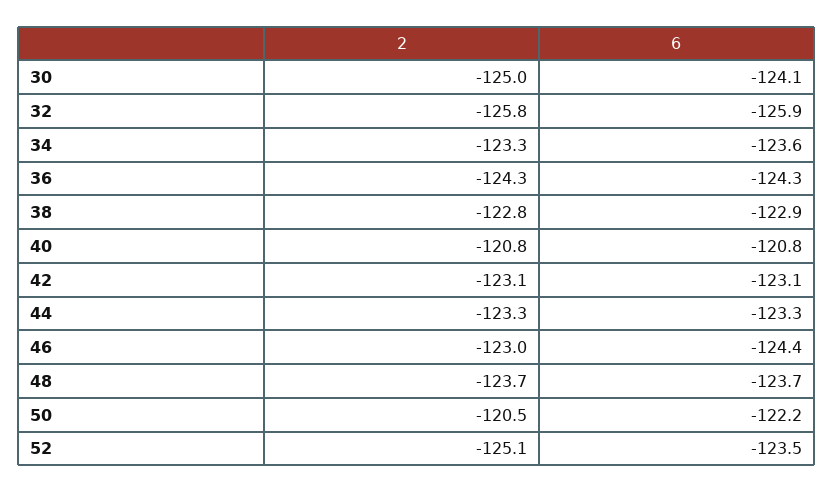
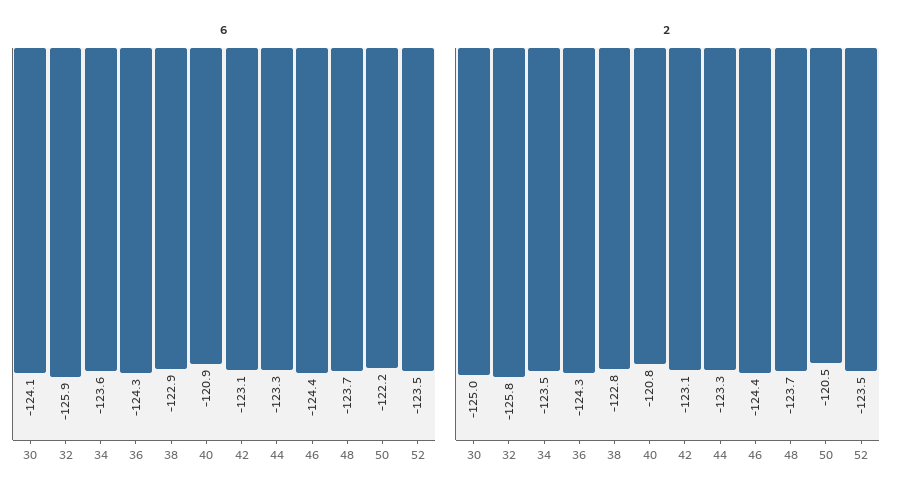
  {
    "2": {
      "30": -125,
      "32": -125.8,
-     "34": -123.3,
+     "34": -123.5,
      "36": -124.3,
      "38": -122.8,
      "40": -120.8,
      "42": -123.1,
      "44": -123.3,
-     "46": -123,
+     "46": -124.4,
      "48": -123.7,
      "50": -120.5,
-     "52": -125.1
+     "52": -123.5
    },
    "6": {
      "30": -124.1,
      "32": -125.9,
      "34": -123.6,
      "36": -124.3,
      "38": -122.9,
-     "40": -120.8,
+     "40": -120.9,
      "42": -123.1,
      "44": -123.3,
      "46": -124.4,
      "48": -123.7,
      "50": -122.2,
      "52": -123.5
    }
  }

